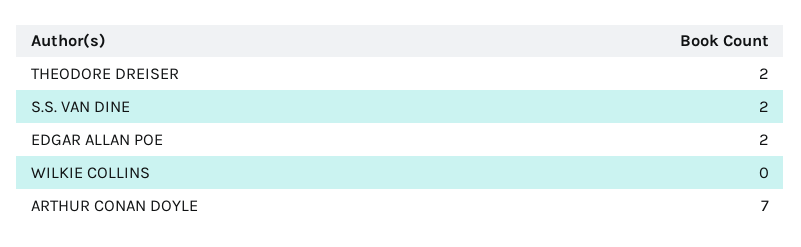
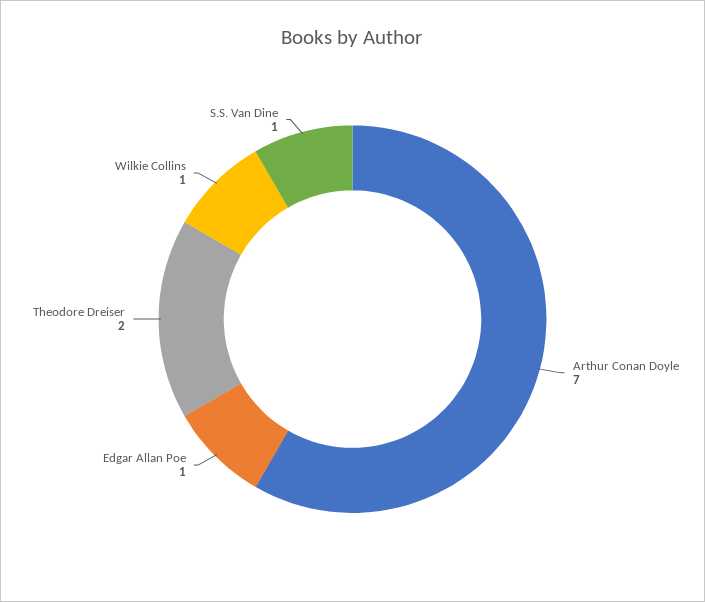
  {
    "THEODORE DREISER": 2,
-   "S.S. VAN DINE": 2,
+   "S.S. VAN DINE": 1,
-   "EDGAR ALLAN POE": 2,
+   "EDGAR ALLAN POE": 1,
-   "WILKIE COLLINS": 0,
+   "WILKIE COLLINS": 1,
    "ARTHUR CONAN DOYLE": 7
  }

